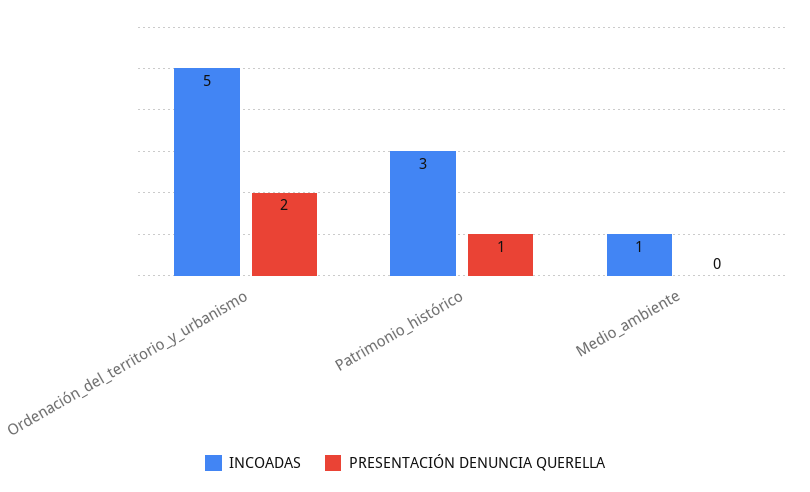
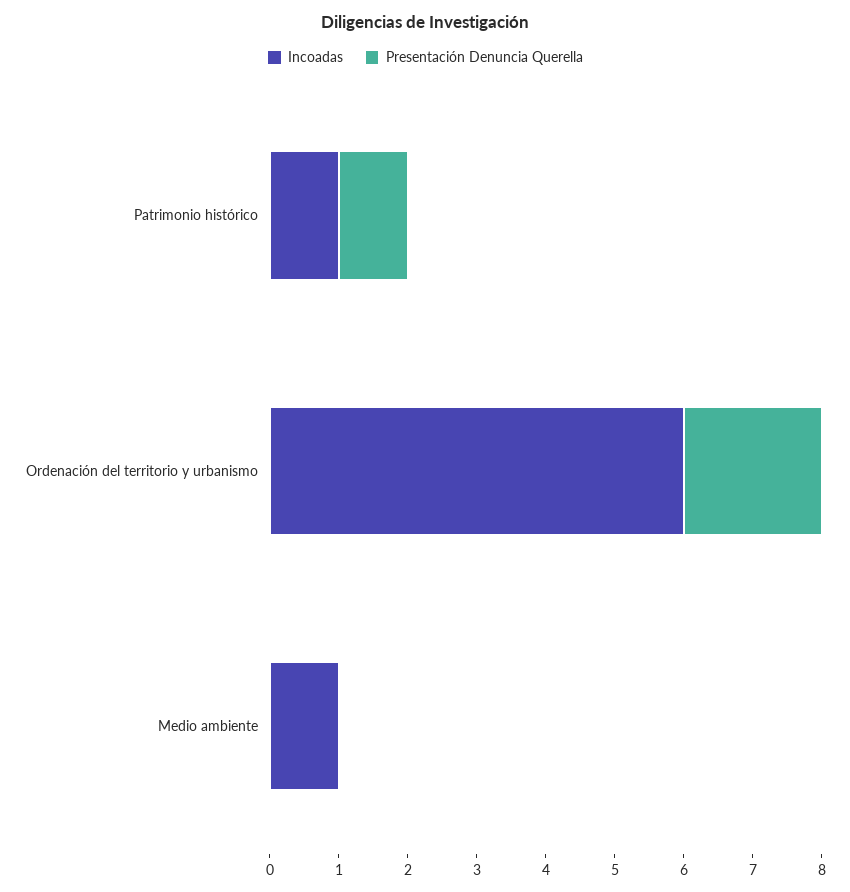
  {
    "INCOADAS": {
-     "Ordenación_del_territorio_y_urbanismo": 5,
+     "Ordenación_del_territorio_y_urbanismo": 6,
-     "Patrimonio_histórico": 3,
+     "Patrimonio_histórico": 1,
      "Medio_ambiente": 1
    },
    "PRESENTACIÓN DENUNCIA QUERELLA": {
      "Ordenación_del_territorio_y_urbanismo": 2,
      "Patrimonio_histórico": 1,
      "Medio_ambiente": 0
    }
  }

